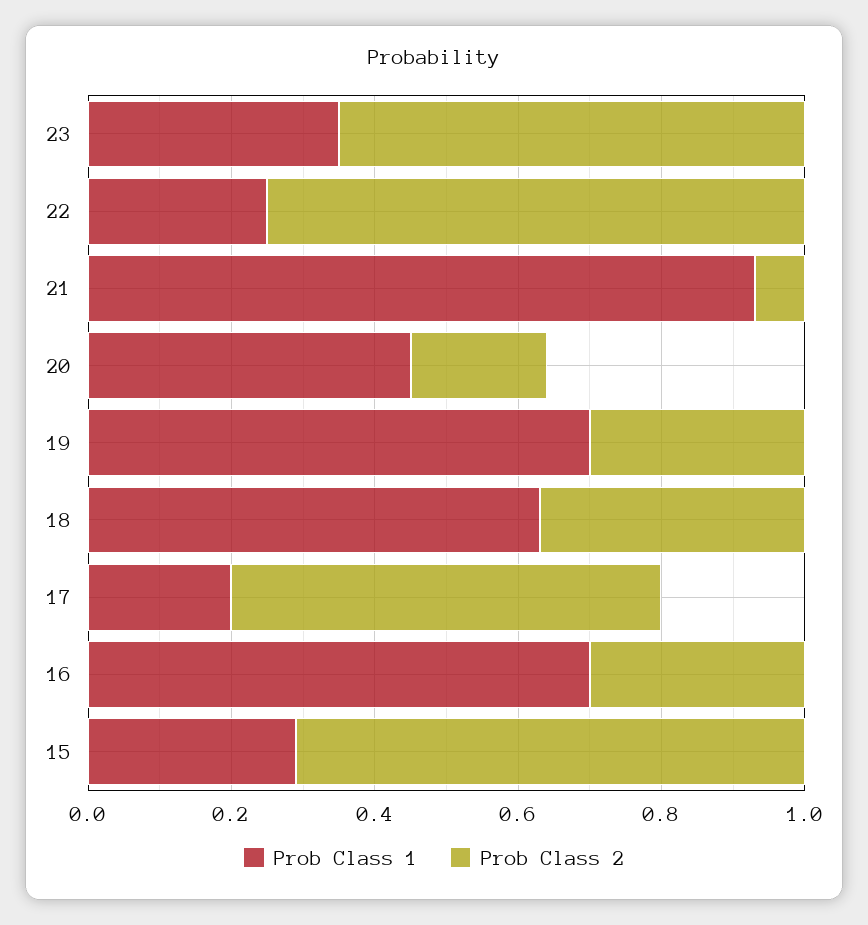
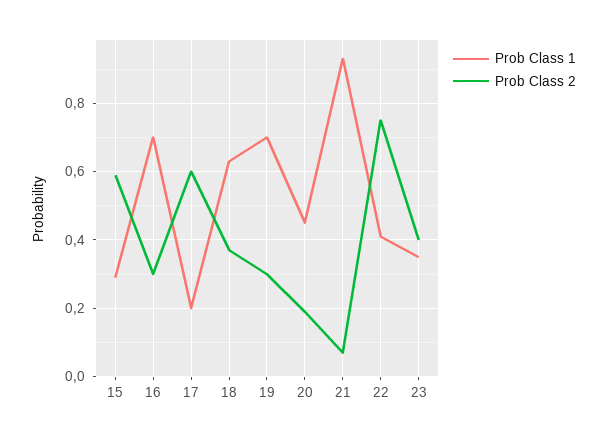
  {
    "Prob Class 1": {
      "23": 0.35,
-     "22": 0.25,
+     "22": 0.4,
      "21": 0.95,
      "20": 0.45,
      "19": 0.7,
      "18": 0.65,
      "17": 0.2,
      "16": 0.7,
      "15": 0.3
    },
    "Prob Class 2": {
-     "23": 0.65,
+     "23": 0.4,
      "22": 0.75,
      "21": 0.05,
      "20": 0.2,
      "19": 0.3,
      "18": 0.35,
      "17": 0.6,
      "16": 0.3,
-     "15": 0.7
+     "15": 0.6
    }
  }

